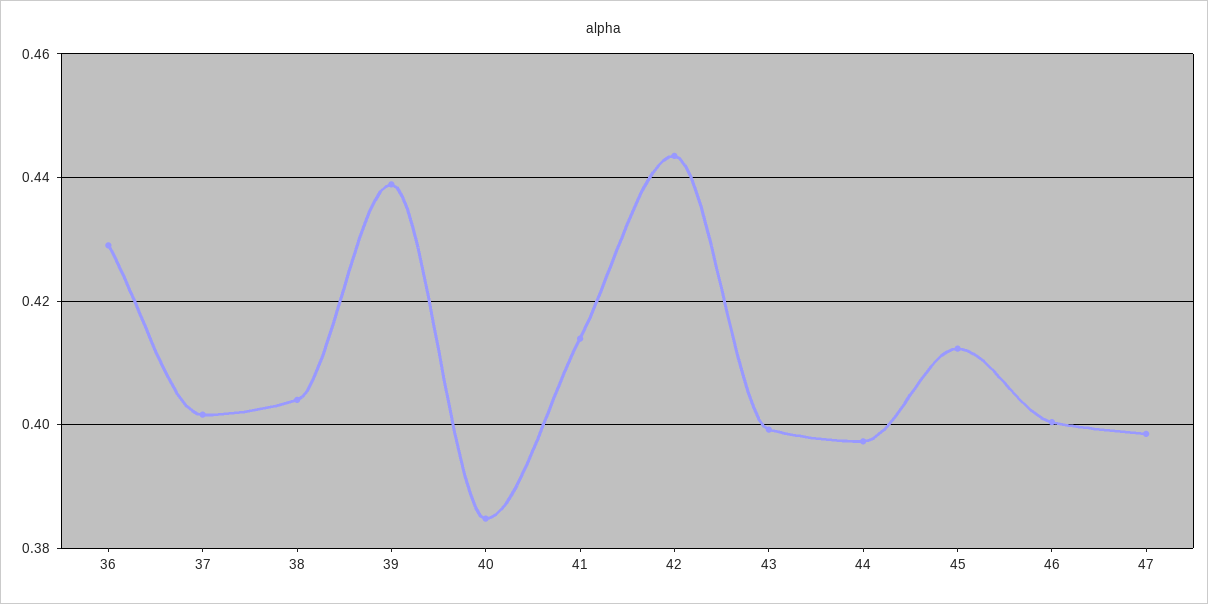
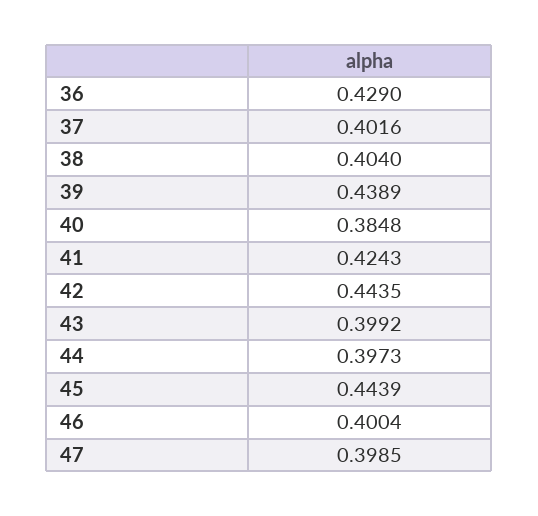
  {
    "36": 0.429,
    "37": 0.4016,
    "38": 0.404,
    "39": 0.4389,
    "40": 0.3848,
-   "41": 0.414,
+   "41": 0.4243,
    "42": 0.4435,
    "43": 0.3992,
    "44": 0.3973,
-   "45": 0.412,
+   "45": 0.4439,
    "46": 0.4004,
    "47": 0.3985
  }

